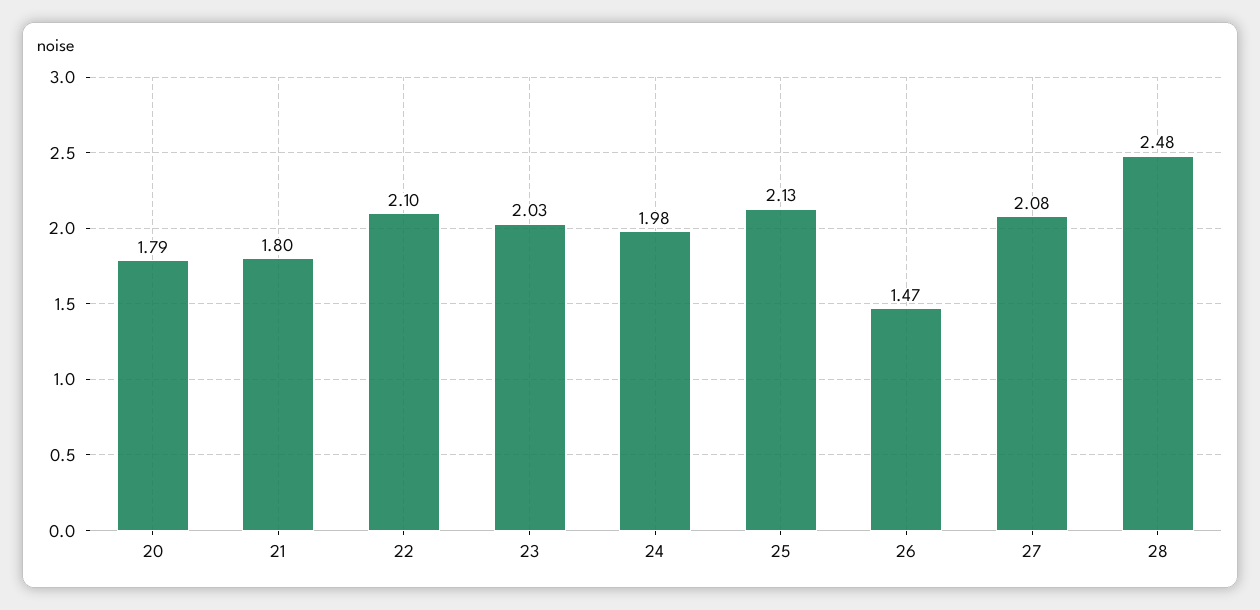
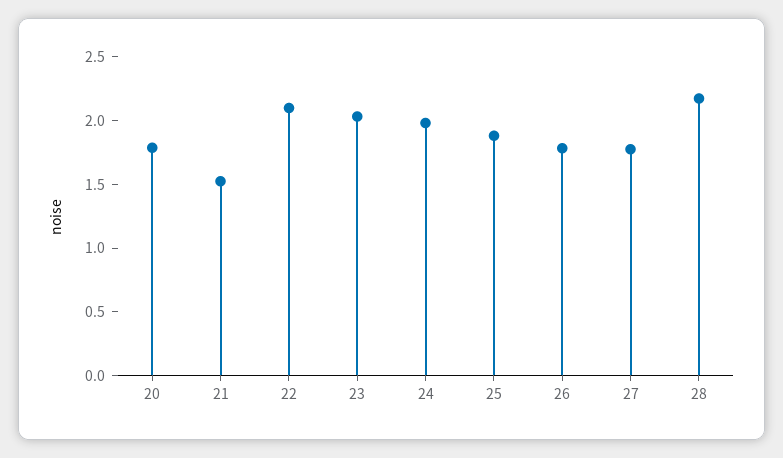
  {
    "20": 1.79,
-   "21": 1.8,
+   "21": 1.5,
    "22": 2.1,
    "23": 2.03,
    "24": 1.98,
-   "25": 2.13,
+   "25": 1.9,
-   "26": 1.47,
+   "26": 1.8,
-   "27": 2.08,
+   "27": 1.8,
-   "28": 2.48
+   "28": 2.2
  }

